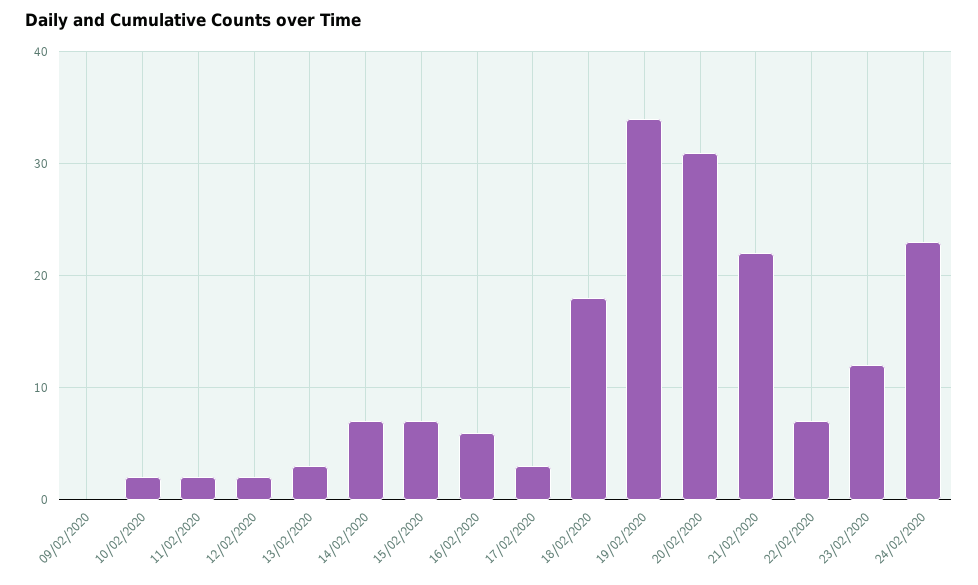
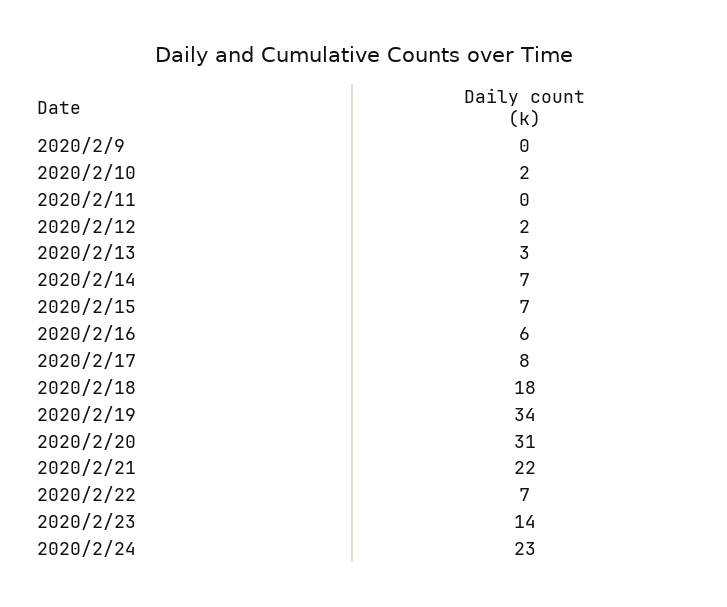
  {
    "09/02/2020": 0,
    "10/02/2020": 2,
-   "11/02/2020": 2,
+   "11/02/2020": 0,
    "12/02/2020": 2,
    "13/02/2020": 3,
    "14/02/2020": 7,
    "15/02/2020": 7,
    "16/02/2020": 6,
-   "17/02/2020": 3,
+   "17/02/2020": 8,
    "18/02/2020": 18,
    "19/02/2020": 34,
    "20/02/2020": 31,
    "21/02/2020": 22,
    "22/02/2020": 7,
-   "23/02/2020": 12,
+   "23/02/2020": 14,
    "24/02/2020": 23
  }

